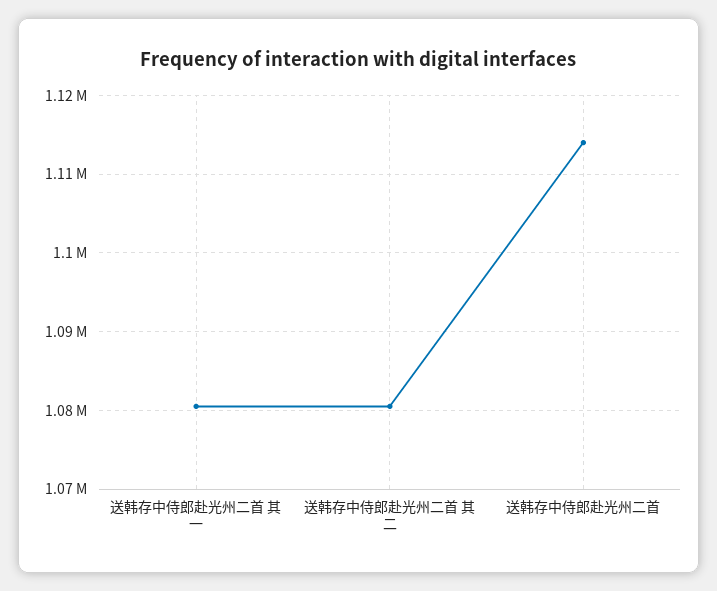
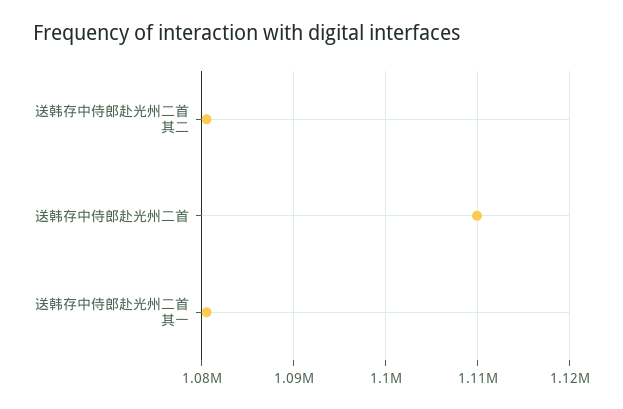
  {
    "送韩存中侍郎赴光州二首 其一": 1081000,
    "送韩存中侍郎赴光州二首 其二": 1081000,
-   "送韩存中侍郎赴光州二首": 1114000
+   "送韩存中侍郎赴光州二首": 1110000
  }

